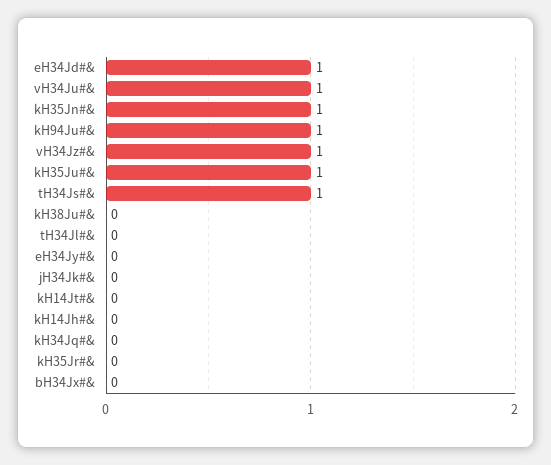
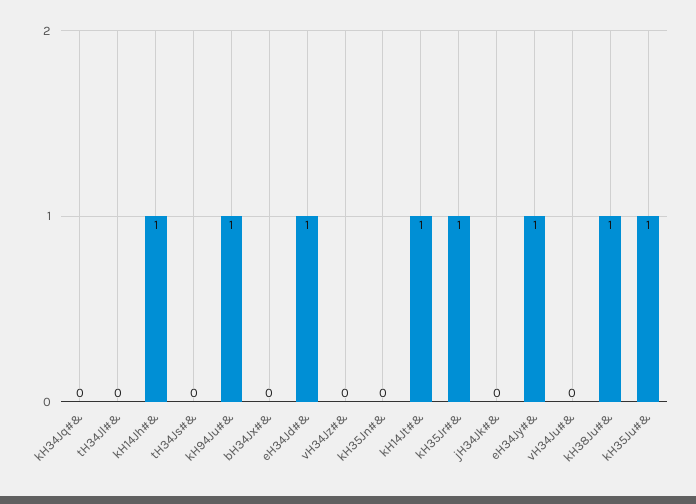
  {
    "eH34Jd#&": 1,
-   "vH34Ju#&": 1,
+   "vH34Ju#&": 0,
-   "kH35Jn#&": 1,
+   "kH35Jn#&": 0,
    "kH94Ju#&": 1,
-   "vH34Jz#&": 1,
+   "vH34Jz#&": 0,
    "kH35Ju#&": 1,
-   "tH34Js#&": 1,
+   "tH34Js#&": 0,
-   "kH38Ju#&": 0,
+   "kH38Ju#&": 1,
    "tH34Jl#&": 0,
-   "eH34Jy#&": 0,
+   "eH34Jy#&": 1,
    "jH34Jk#&": 0,
-   "kH14Jt#&": 0,
+   "kH14Jt#&": 1,
-   "kH14Jh#&": 0,
+   "kH14Jh#&": 1,
    "kH34Jq#&": 0,
-   "kH35Jr#&": 0,
+   "kH35Jr#&": 1,
    "bH34Jx#&": 0
  }

